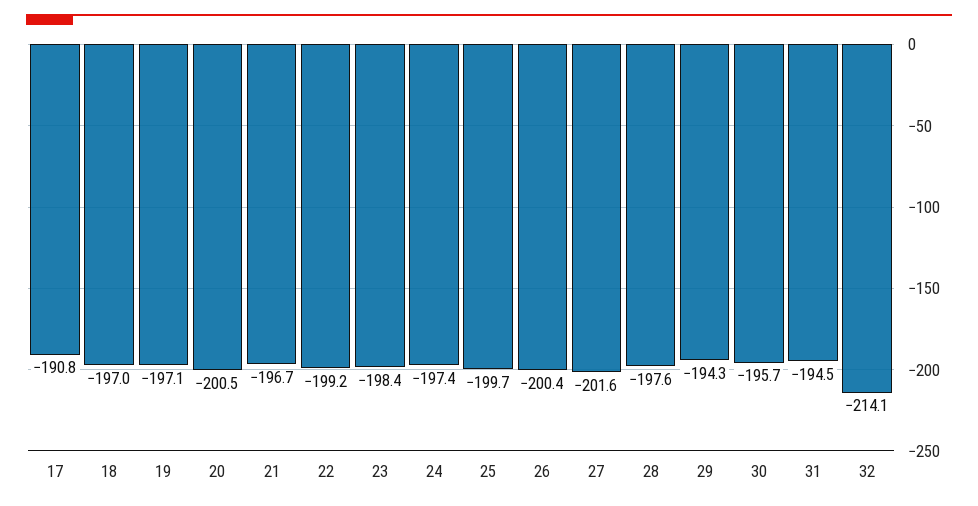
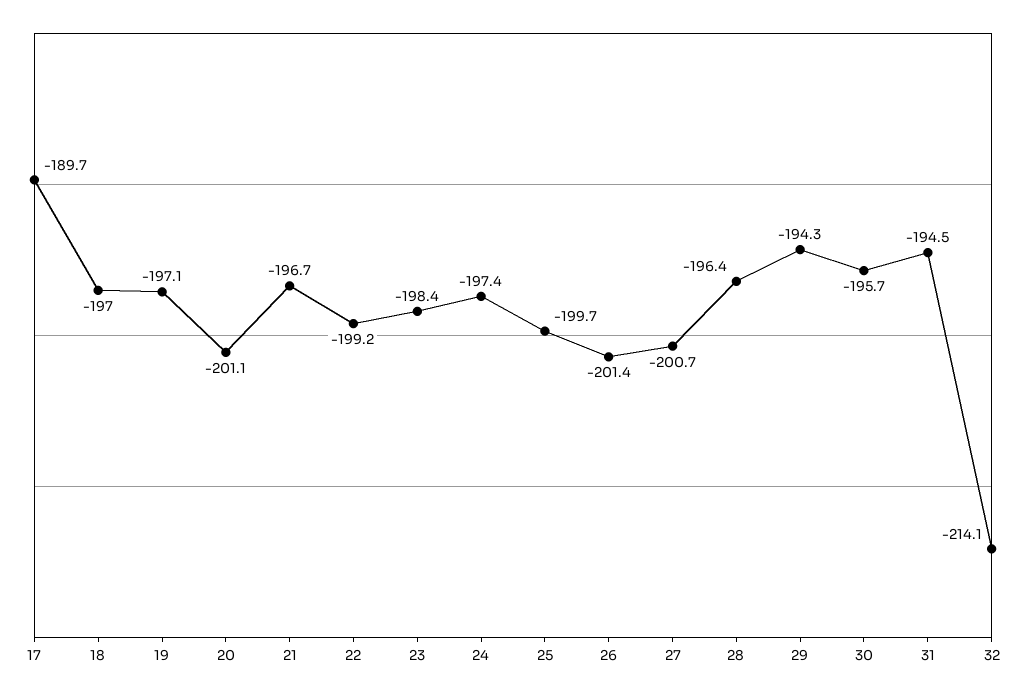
  {
-   "17": -190.8,
+   "17": -189.7,
    "18": -197,
    "19": -197.1,
-   "20": -200.5,
+   "20": -201.1,
    "21": -196.7,
    "22": -199.2,
    "23": -198.4,
    "24": -197.4,
    "25": -199.7,
-   "26": -200.4,
+   "26": -201.4,
-   "27": -201.6,
+   "27": -200.7,
-   "28": -197.6,
+   "28": -196.4,
    "29": -194.3,
    "30": -195.7,
    "31": -194.5,
    "32": -214.1
  }

